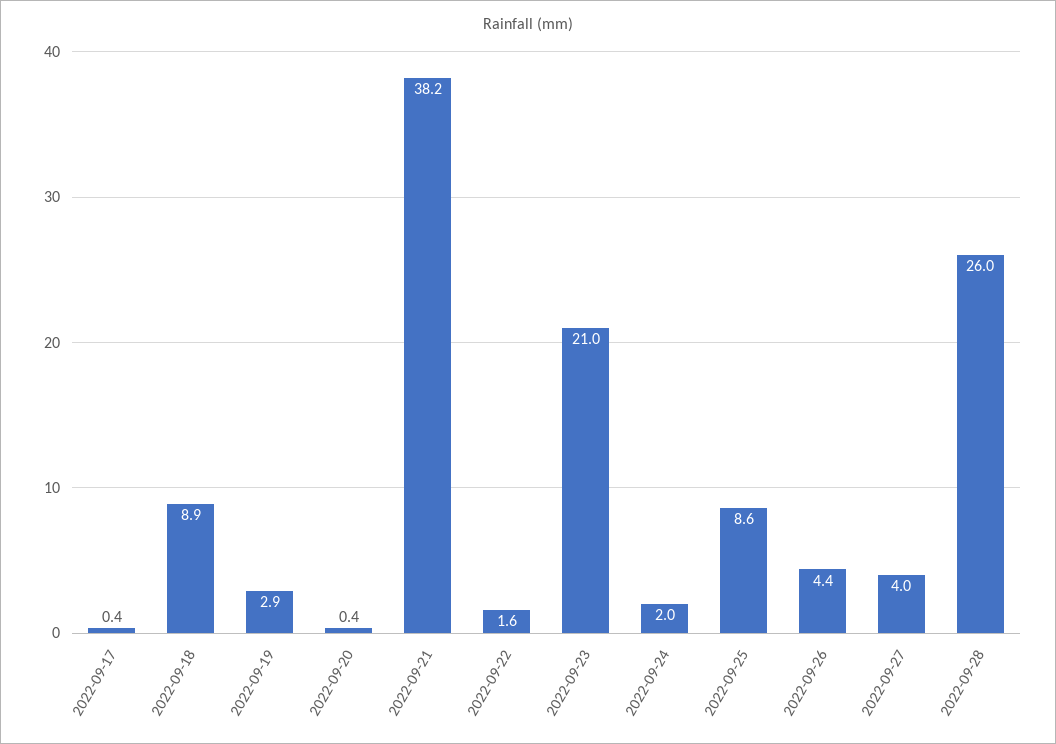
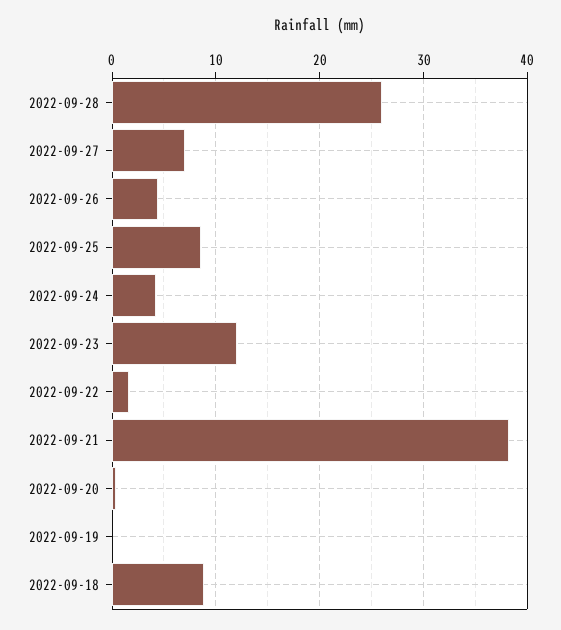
  {
-   "2022-09-17": 0.4,
    "2022-09-18": 8.9,
-   "2022-09-19": 2.9,
+   "2022-09-19": 0,
    "2022-09-20": 0.4,
    "2022-09-21": 38.2,
    "2022-09-22": 1.6,
-   "2022-09-23": 21,
+   "2022-09-23": 12,
-   "2022-09-24": 2,
+   "2022-09-24": 4,
    "2022-09-25": 8.6,
    "2022-09-26": 4.4,
-   "2022-09-27": 4,
+   "2022-09-27": 7,
    "2022-09-28": 26
  }

